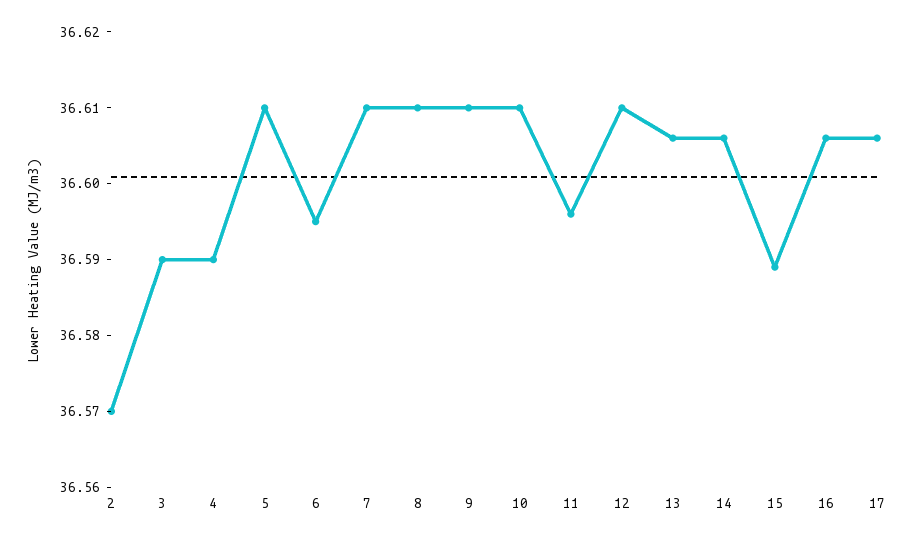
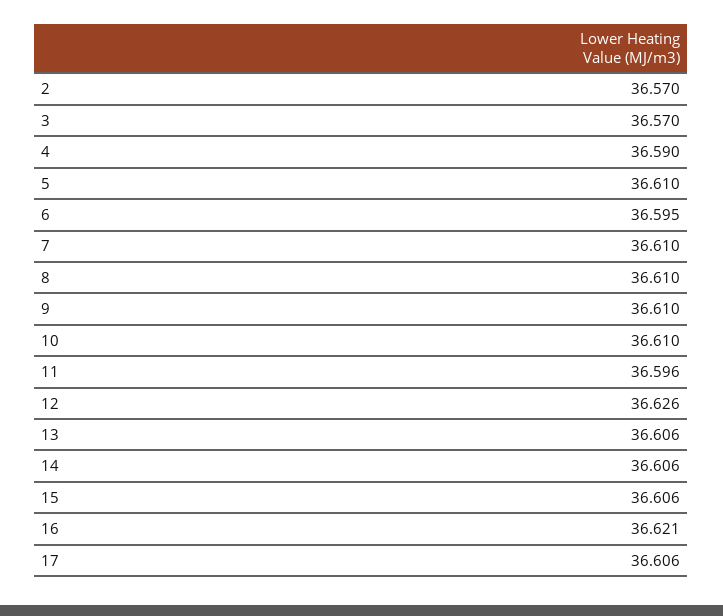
  {
    "2": 36.57,
-   "3": 36.59,
+   "3": 36.57,
    "4": 36.59,
    "5": 36.61,
    "6": 36.595,
    "7": 36.61,
    "8": 36.61,
    "9": 36.61,
    "10": 36.61,
    "11": 36.596,
-   "12": 36.61,
+   "12": 36.626,
    "13": 36.606,
    "14": 36.606,
-   "15": 36.59,
+   "15": 36.606,
-   "16": 36.605,
+   "16": 36.621,
    "17": 36.606
  }

